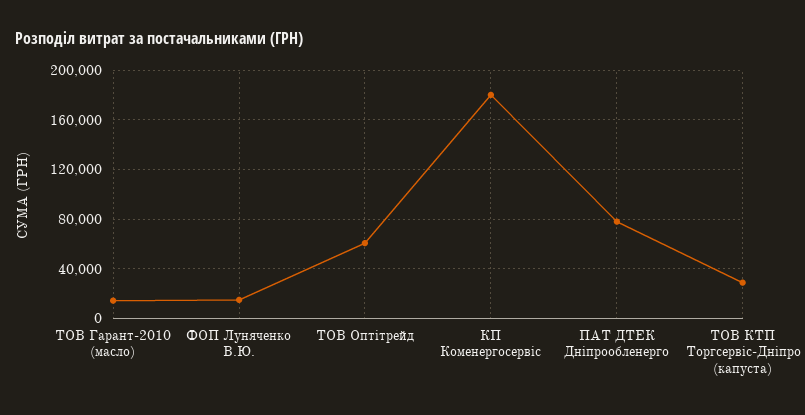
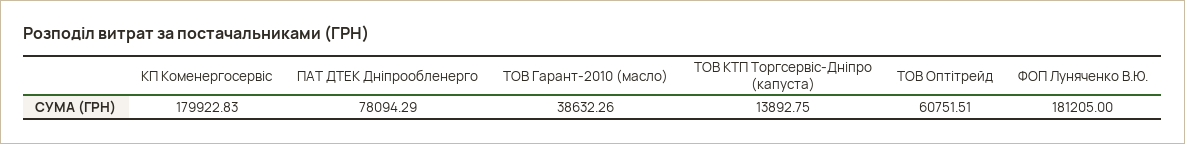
  {
-   "ТОВ Гарант-2010 (масло)": 15000,
+   "ТОВ Гарант-2010 (масло)": 38632.26,
-   "ФОП Луняченко В.Ю.": 15000,
+   "ФОП Луняченко В.Ю.": 181205,
    "ТОВ Оптітрейд": 60751.51,
    "КП Коменергосервіс": 179922.83,
    "ПАТ ДТЕК Дніпрообленерго": 78094.29,
-   "ТОВ КТП Торгсервіс-Дніпро (капуста)": 30000
+   "ТОВ КТП Торгсервіс-Дніпро (капуста)": 13892.75
  }

